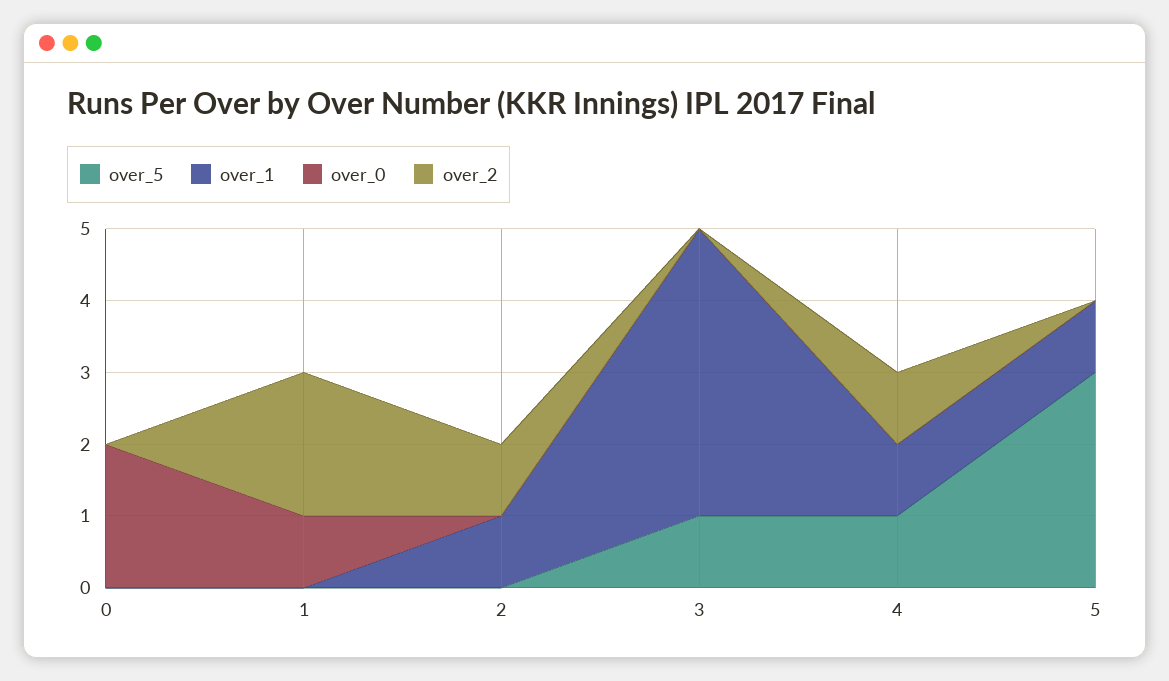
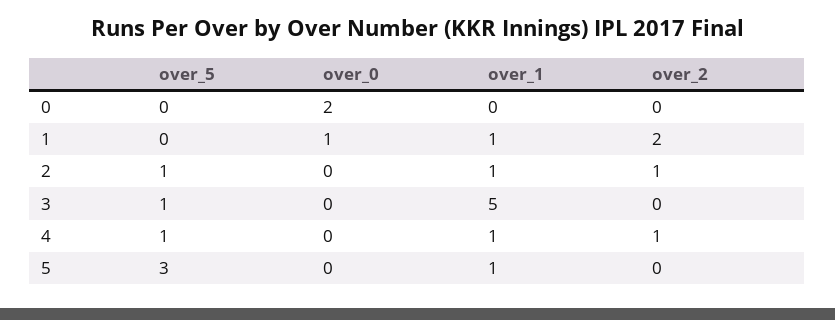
  {
    "over_5": {
      "0": 0,
      "1": 0,
-     "2": 0,
+     "2": 1,
      "3": 1,
      "4": 1,
      "5": 3
    },
    "over_1": {
      "0": 0,
-     "1": 0,
+     "1": 1,
      "2": 1,
-     "3": 4,
+     "3": 5,
      "4": 1,
      "5": 1
    },
    "over_0": {
      "0": 2,
      "1": 1,
      "2": 0,
      "3": 0,
      "4": 0,
      "5": 0
    },
    "over_2": {
      "0": 0,
      "1": 2,
      "2": 1,
      "3": 0,
      "4": 1,
      "5": 0
    }
  }

